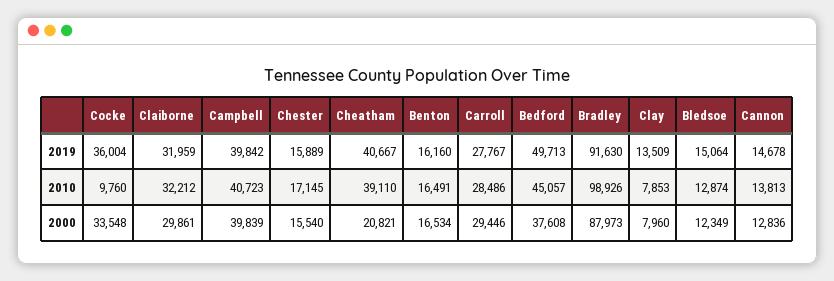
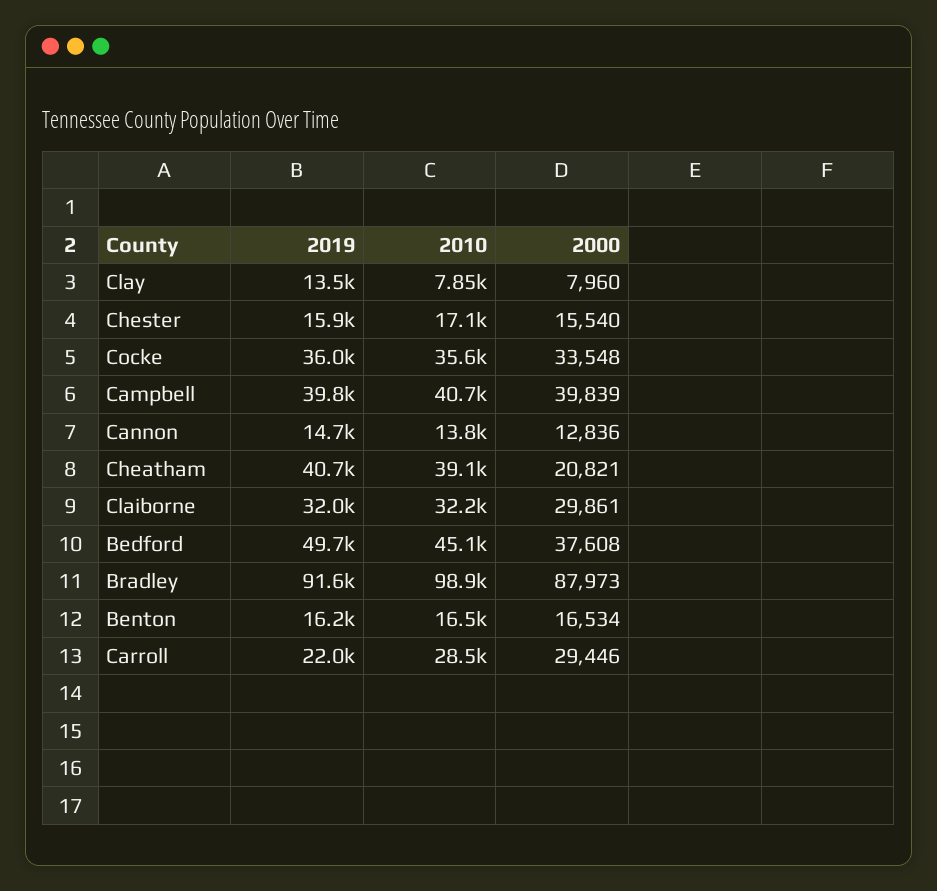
  {
    "Cocke": {
      "2019": 36004,
-     "2010": 9760,
+     "2010": 35600,
      "2000": 33548
    },
    "Claiborne": {
      "2019": 31959,
      "2010": 32212,
      "2000": 29861
    },
    "Campbell": {
      "2019": 39842,
      "2010": 40723,
      "2000": 39839
    },
    "Chester": {
      "2019": 15889,
      "2010": 17145,
      "2000": 15540
    },
    "Cheatham": {
      "2019": 40667,
      "2010": 39110,
      "2000": 20821
    },
    "Benton": {
      "2019": 16160,
      "2010": 16491,
      "2000": 16534
    },
    "Carroll": {
-     "2019": 27767,
+     "2019": 22000,
      "2010": 28486,
      "2000": 29446
    },
    "Bedford": {
      "2019": 49713,
      "2010": 45057,
      "2000": 37608
    },
    "Bradley": {
      "2019": 91630,
      "2010": 98926,
      "2000": 87973
    },
    "Clay": {
      "2019": 13509,
      "2010": 7853,
      "2000": 7960
    },
-   "Bledsoe": {
-     "2019": 15064,
-     "2010": 12874,
-     "2000": 12349
-   },
    "Cannon": {
      "2019": 14678,
      "2010": 13813,
      "2000": 12836
    }
  }

